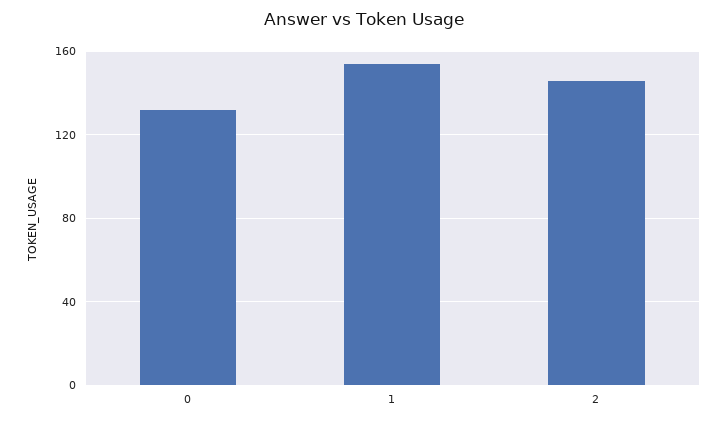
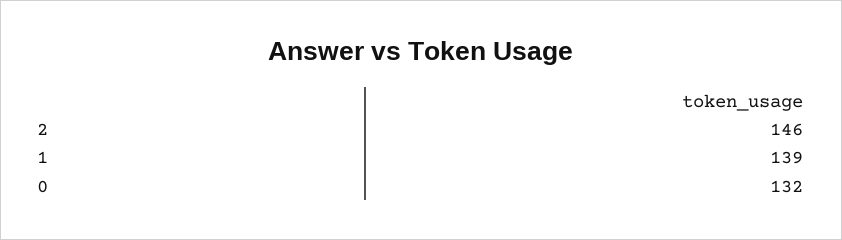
  {
    "0": 132,
-   "1": 155,
+   "1": 139,
    "2": 146
  }

